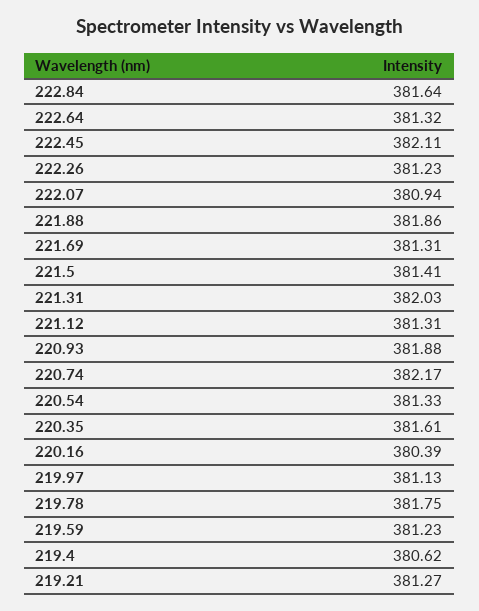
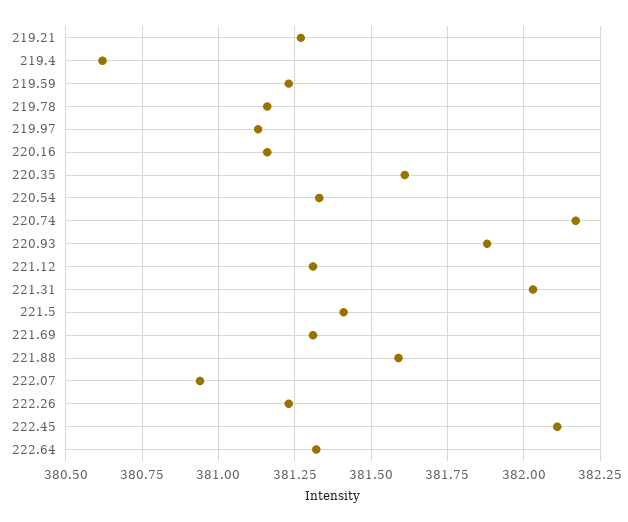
  {
-   "222.84": 381.64,
    "222.64": 381.32,
    "222.45": 382.11,
    "222.26": 381.23,
    "222.07": 380.94,
-   "221.88": 381.86,
+   "221.88": 381.6,
    "221.69": 381.31,
    "221.5": 381.41,
    "221.31": 382.03,
    "221.12": 381.31,
    "220.93": 381.88,
    "220.74": 382.17,
    "220.54": 381.33,
    "220.35": 381.61,
-   "220.16": 380.39,
+   "220.16": 381.15,
    "219.97": 381.13,
-   "219.78": 381.75,
+   "219.78": 381.15,
    "219.59": 381.23,
    "219.4": 380.62,
    "219.21": 381.27
  }

